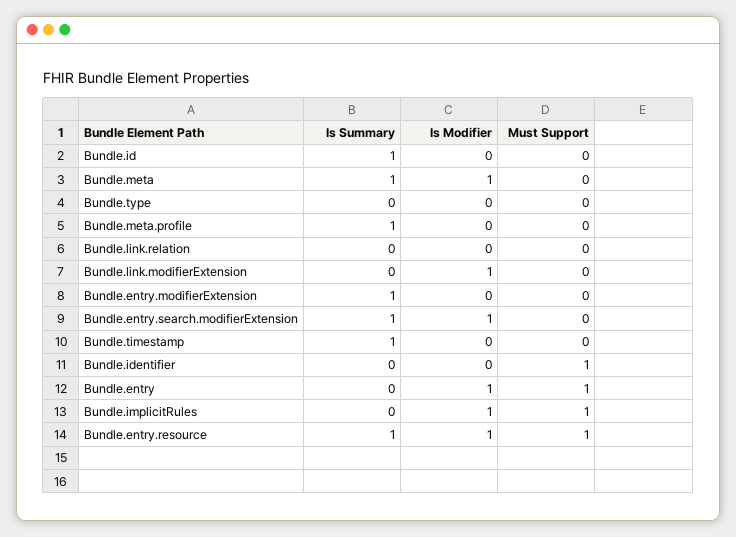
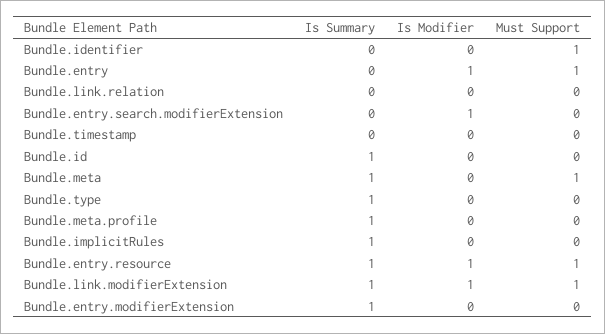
  {
    "Is Summary": {
      "Bundle.id": 1,
      "Bundle.meta": 1,
-     "Bundle.type": 0,
+     "Bundle.type": 1,
      "Bundle.meta.profile": 1,
      "Bundle.link.relation": 0,
-     "Bundle.link.modifierExtension": 0,
+     "Bundle.link.modifierExtension": 1,
      "Bundle.entry.modifierExtension": 1,
-     "Bundle.entry.search.modifierExtension": 1,
+     "Bundle.entry.search.modifierExtension": 0,
-     "Bundle.timestamp": 1,
+     "Bundle.timestamp": 0,
      "Bundle.identifier": 0,
      "Bundle.entry": 0,
-     "Bundle.implicitRules": 0,
+     "Bundle.implicitRules": 1,
      "Bundle.entry.resource": 1
    },
    "Is Modifier": {
      "Bundle.id": 0,
-     "Bundle.meta": 1,
+     "Bundle.meta": 0,
      "Bundle.type": 0,
      "Bundle.meta.profile": 0,
      "Bundle.link.relation": 0,
      "Bundle.link.modifierExtension": 1,
      "Bundle.entry.modifierExtension": 0,
      "Bundle.entry.search.modifierExtension": 1,
      "Bundle.timestamp": 0,
      "Bundle.identifier": 0,
      "Bundle.entry": 1,
-     "Bundle.implicitRules": 1,
+     "Bundle.implicitRules": 0,
      "Bundle.entry.resource": 1
    },
    "Must Support": {
      "Bundle.id": 0,
-     "Bundle.meta": 0,
+     "Bundle.meta": 1,
      "Bundle.type": 0,
      "Bundle.meta.profile": 0,
      "Bundle.link.relation": 0,
-     "Bundle.link.modifierExtension": 0,
+     "Bundle.link.modifierExtension": 1,
      "Bundle.entry.modifierExtension": 0,
      "Bundle.entry.search.modifierExtension": 0,
      "Bundle.timestamp": 0,
      "Bundle.identifier": 1,
      "Bundle.entry": 1,
-     "Bundle.implicitRules": 1,
+     "Bundle.implicitRules": 0,
      "Bundle.entry.resource": 1
    }
  }

